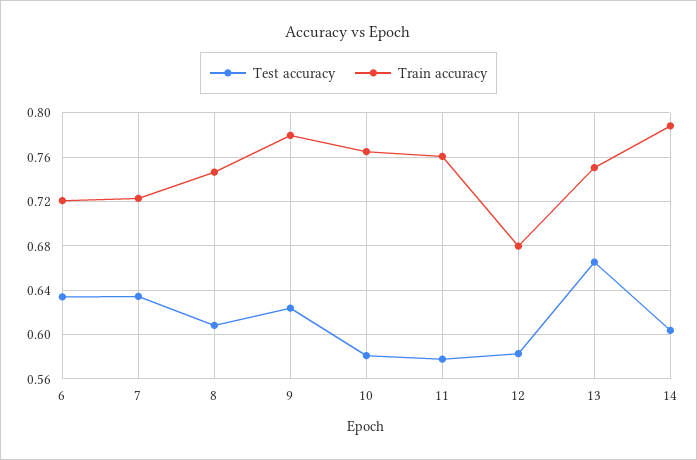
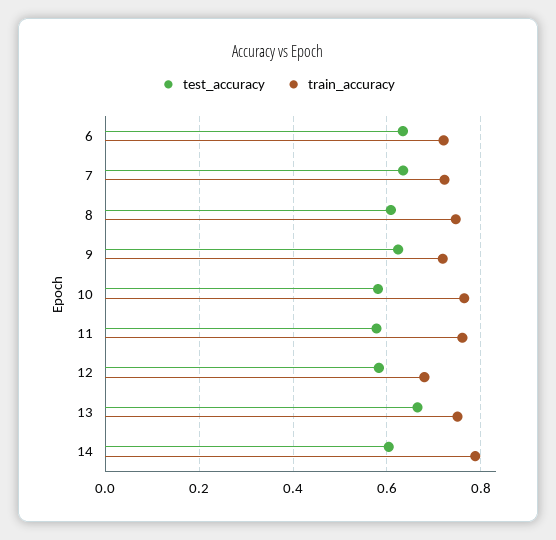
  {
    "Test accuracy": {
      "6": 0.63,
      "7": 0.63,
      "8": 0.61,
      "9": 0.62,
      "10": 0.58,
      "11": 0.58,
      "12": 0.58,
      "13": 0.67,
      "14": 0.6
    },
    "Train accuracy": {
      "6": 0.72,
      "7": 0.72,
      "8": 0.75,
-     "9": 0.78,
+     "9": 0.72,
      "10": 0.76,
      "11": 0.76,
      "12": 0.68,
      "13": 0.75,
      "14": 0.79
    }
  }

